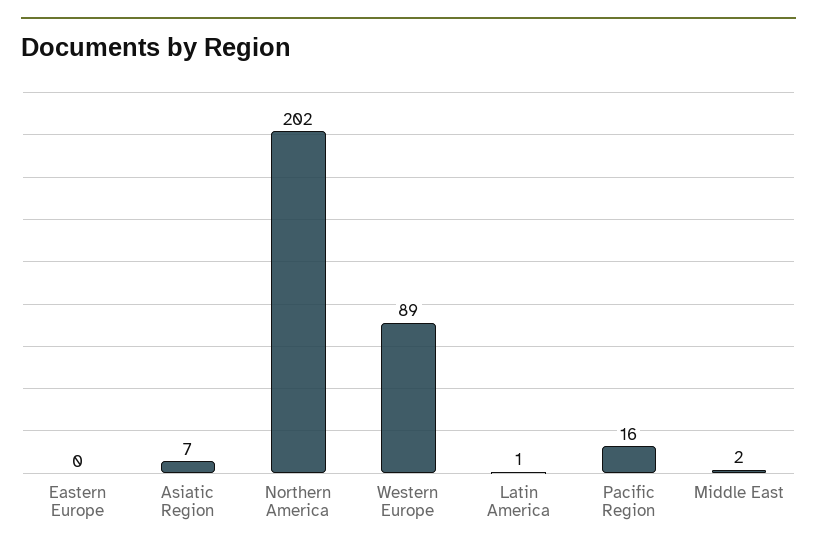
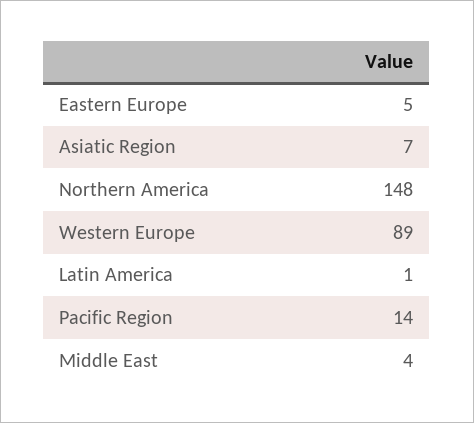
  {
-   "Eastern Europe": 0,
+   "Eastern Europe": 5,
    "Asiatic Region": 7,
-   "Northern America": 202,
+   "Northern America": 148,
    "Western Europe": 89,
    "Latin America": 1,
-   "Pacific Region": 16,
+   "Pacific Region": 14,
-   "Middle East": 2
+   "Middle East": 4
  }

